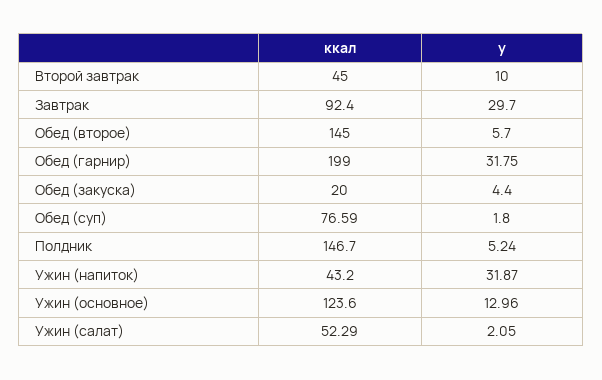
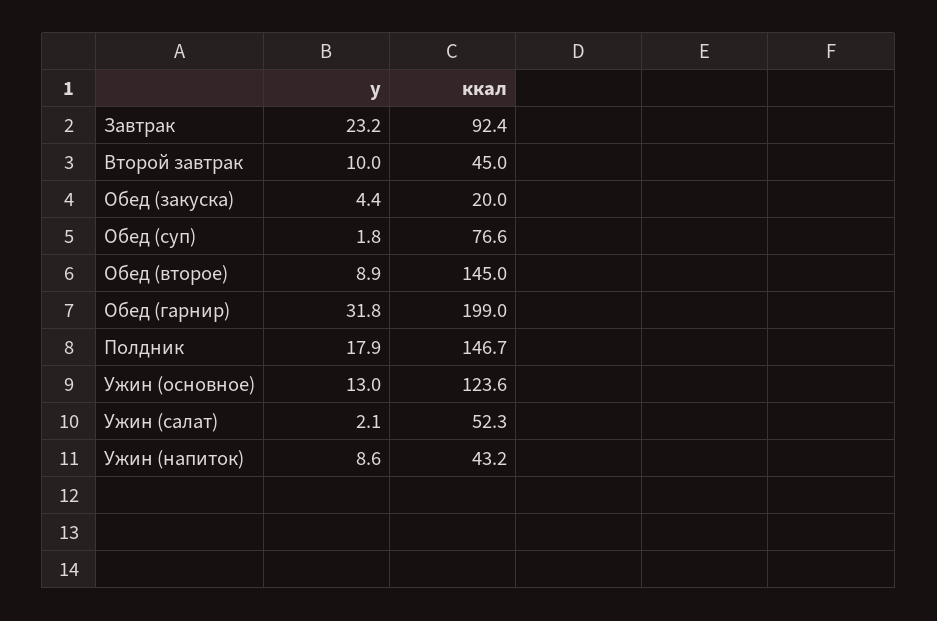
  {
    "ккал": {
      "Второй завтрак": 45,
      "Завтрак": 92.4,
      "Обед (второе)": 145,
      "Обед (гарнир)": 199,
      "Обед (закуска)": 20,
      "Обед (суп)": 76.59,
      "Полдник": 146.7,
      "Ужин (напиток)": 43.2,
      "Ужин (основное)": 123.6,
      "Ужин (салат)": 52.29
    },
    "у": {
      "Второй завтрак": 10,
-     "Завтрак": 29.7,
+     "Завтрак": 23.2,
-     "Обед (второе)": 5.7,
+     "Обед (второе)": 8.9,
      "Обед (гарнир)": 31.75,
      "Обед (закуска)": 4.4,
      "Обед (суп)": 1.8,
-     "Полдник": 5.24,
+     "Полдник": 17.9,
-     "Ужин (напиток)": 31.87,
+     "Ужин (напиток)": 8.6,
      "Ужин (основное)": 12.96,
      "Ужин (салат)": 2.05
    }
  }

